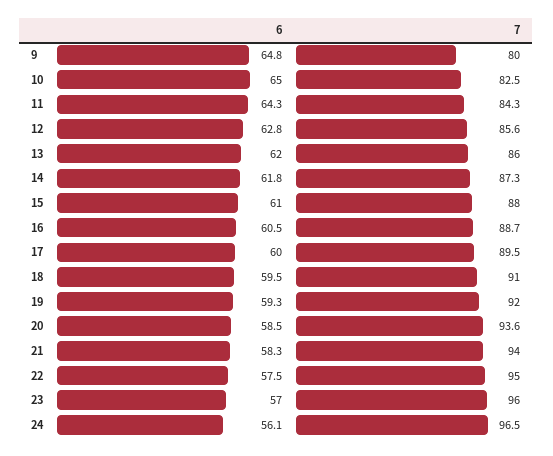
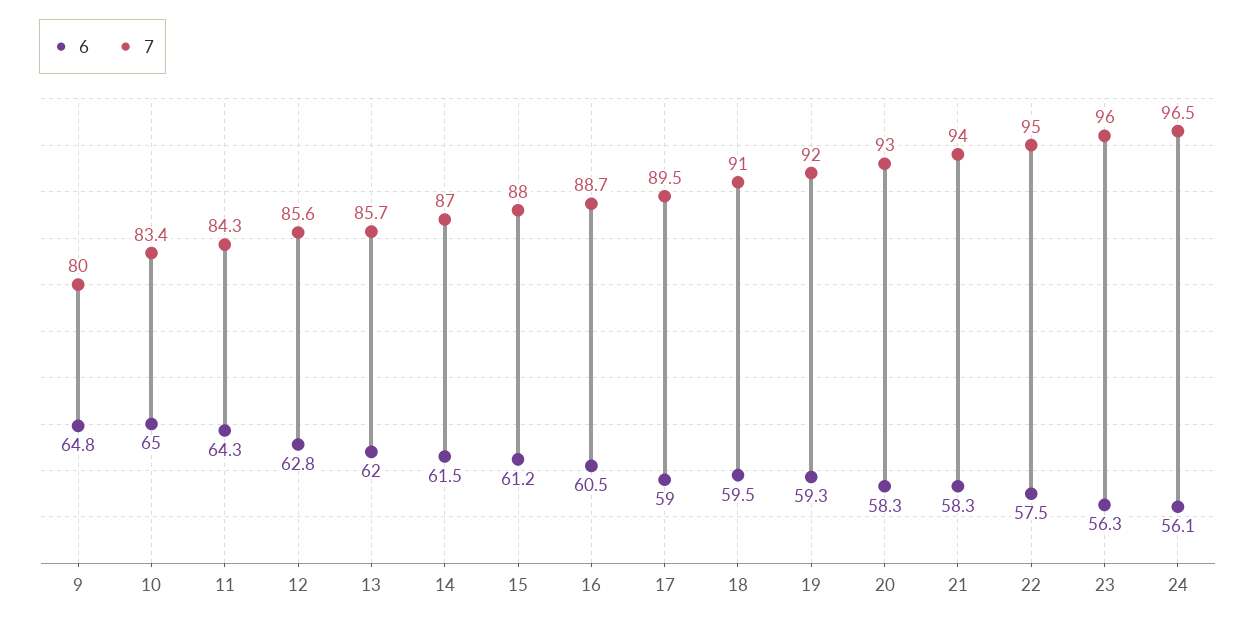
  {
    "6": {
      "9": 64.8,
      "10": 65,
      "11": 64.3,
      "12": 62.8,
      "13": 62,
-     "14": 61.8,
+     "14": 61.5,
-     "15": 61,
+     "15": 61.2,
      "16": 60.5,
-     "17": 60,
+     "17": 59,
      "18": 59.5,
      "19": 59.3,
-     "20": 58.5,
+     "20": 58.3,
      "21": 58.3,
      "22": 57.5,
-     "23": 57,
+     "23": 56.3,
      "24": 56.1
    },
    "7": {
      "9": 80,
-     "10": 82.5,
+     "10": 83.4,
      "11": 84.3,
      "12": 85.6,
-     "13": 86,
+     "13": 85.7,
-     "14": 87.3,
+     "14": 87,
      "15": 88,
      "16": 88.7,
      "17": 89.5,
      "18": 91,
      "19": 92,
-     "20": 93.6,
+     "20": 93,
      "21": 94,
      "22": 95,
      "23": 96,
      "24": 96.5
    }
  }

